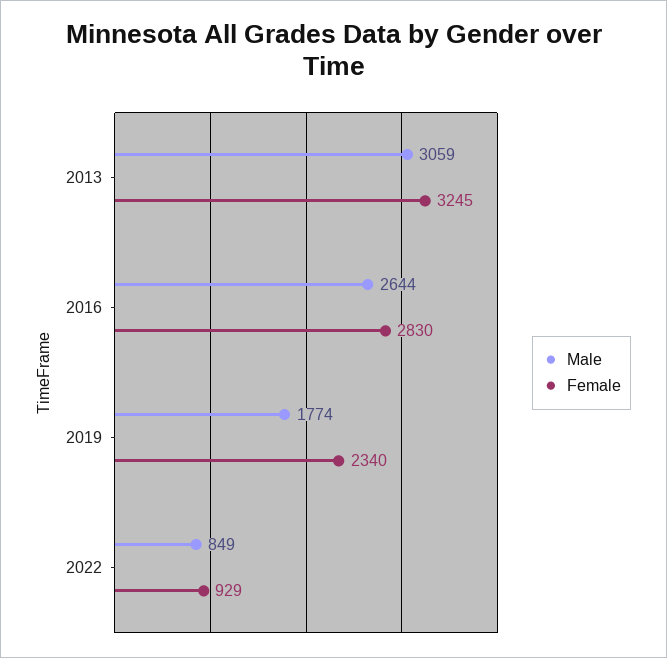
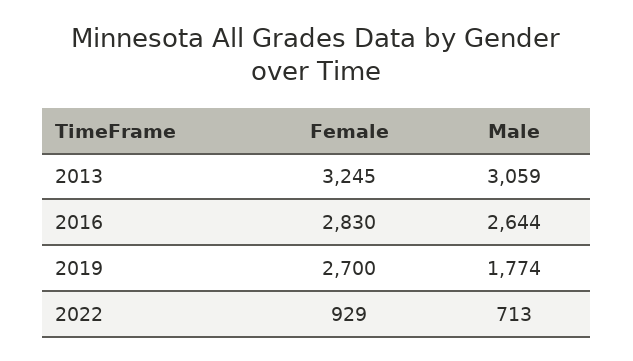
  {
    "Male": {
      "2013": 3059,
      "2016": 2644,
      "2019": 1774,
-     "2022": 849
+     "2022": 713
    },
    "Female": {
      "2013": 3245,
      "2016": 2830,
-     "2019": 2340,
+     "2019": 2700,
      "2022": 929
    }
  }

